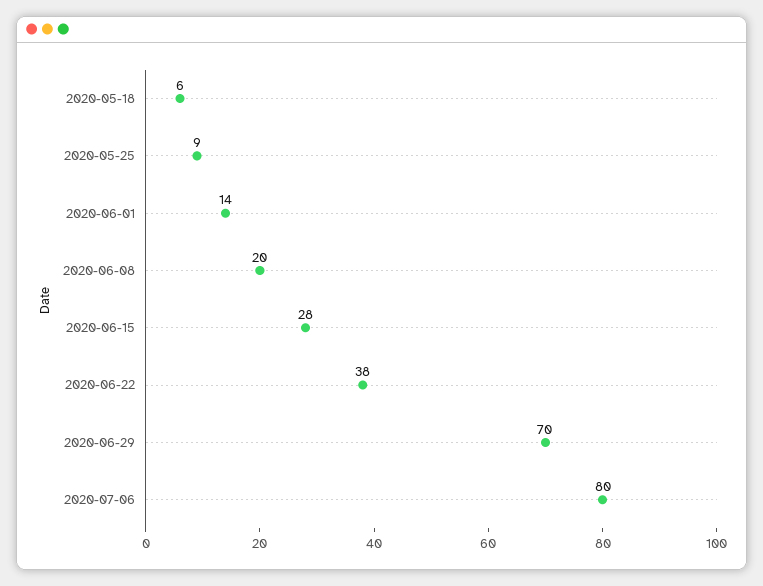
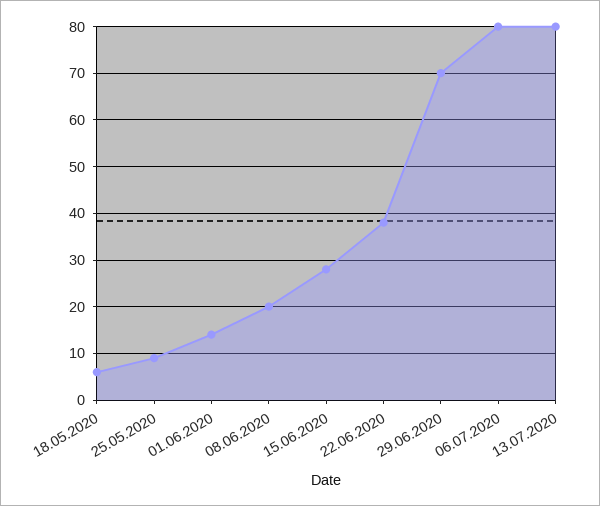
  {
    "2020-05-18": 6,
    "2020-05-25": 9,
    "2020-06-01": 14,
    "2020-06-08": 20,
    "2020-06-15": 28,
    "2020-06-22": 38,
    "2020-06-29": 70,
-   "2020-07-06": 80
+   "2020-07-06": 80,
+   "13.07.2020": 80
  }

